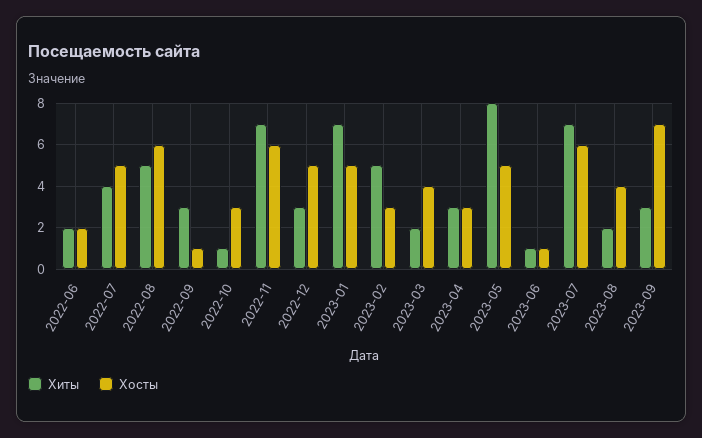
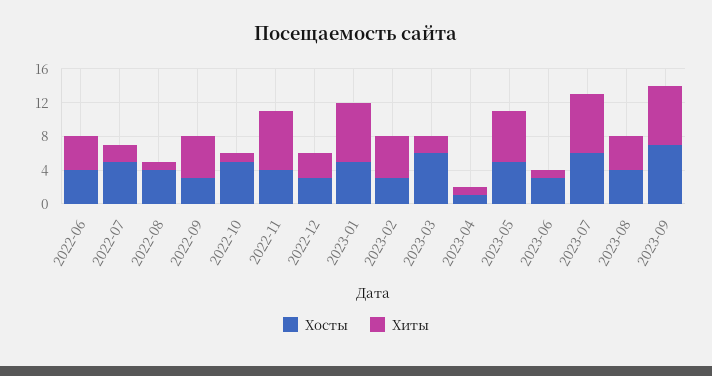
  {
    "Хиты": {
-     "2022-06": 2,
+     "2022-06": 4,
-     "2022-07": 4,
+     "2022-07": 2,
-     "2022-08": 5,
+     "2022-08": 1,
-     "2022-09": 3,
+     "2022-09": 5,
      "2022-10": 1,
      "2022-11": 7,
      "2022-12": 3,
      "2023-01": 7,
      "2023-02": 5,
      "2023-03": 2,
-     "2023-04": 3,
+     "2023-04": 1,
-     "2023-05": 8,
+     "2023-05": 6,
      "2023-06": 1,
      "2023-07": 7,
-     "2023-08": 2,
+     "2023-08": 4,
-     "2023-09": 3
+     "2023-09": 7
    },
    "Хосты": {
-     "2022-06": 2,
+     "2022-06": 4,
      "2022-07": 5,
-     "2022-08": 6,
+     "2022-08": 4,
-     "2022-09": 1,
+     "2022-09": 3,
-     "2022-10": 3,
+     "2022-10": 5,
-     "2022-11": 6,
+     "2022-11": 4,
-     "2022-12": 5,
+     "2022-12": 3,
      "2023-01": 5,
      "2023-02": 3,
-     "2023-03": 4,
+     "2023-03": 6,
-     "2023-04": 3,
+     "2023-04": 1,
      "2023-05": 5,
-     "2023-06": 1,
+     "2023-06": 3,
      "2023-07": 6,
      "2023-08": 4,
      "2023-09": 7
    }
  }

